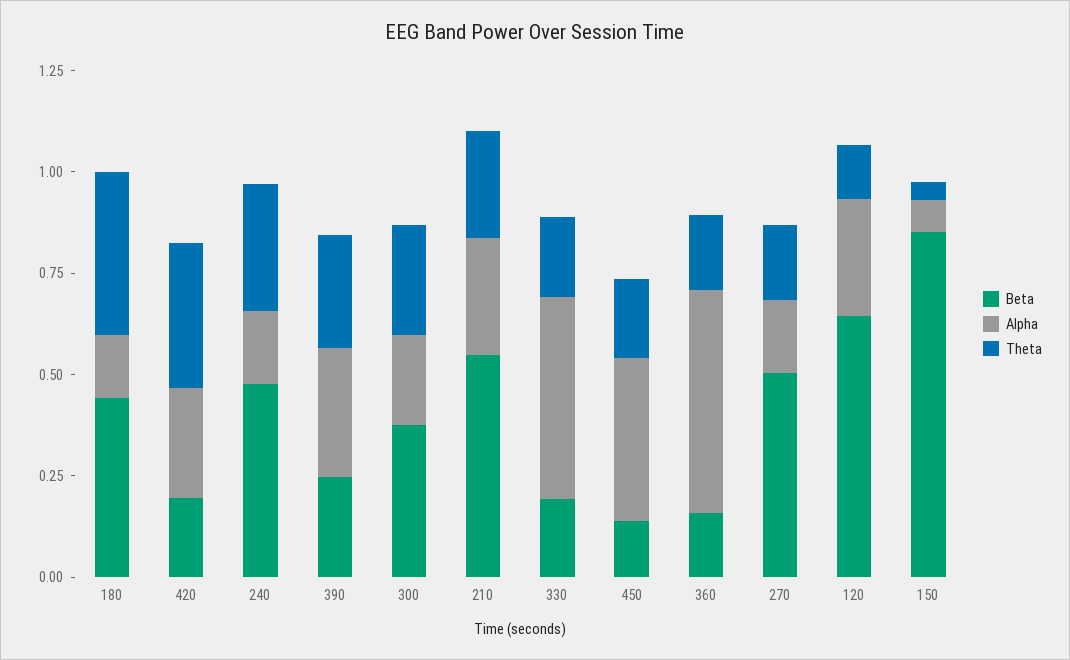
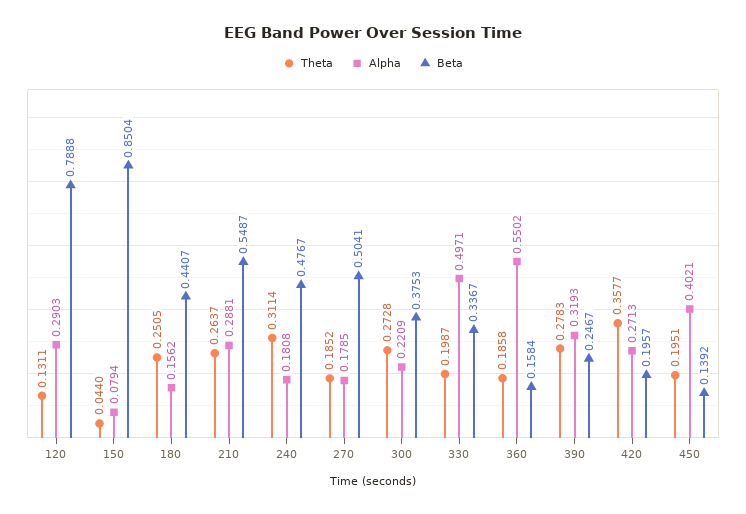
  {
    "Beta": {
      "180": 0.4407,
      "420": 0.1957,
      "240": 0.4767,
      "390": 0.2467,
      "300": 0.3753,
      "210": 0.5487,
-     "330": 0.2,
+     "330": 0.3367,
      "450": 0.1392,
      "360": 0.1584,
      "270": 0.5041,
-     "120": 0.65,
+     "120": 0.7888,
      "150": 0.8504
    },
    "Alpha": {
      "180": 0.1562,
      "420": 0.2713,
      "240": 0.1808,
      "390": 0.3193,
      "300": 0.2209,
      "210": 0.2881,
      "330": 0.4971,
      "450": 0.4021,
      "360": 0.5502,
      "270": 0.1785,
      "120": 0.2903,
      "150": 0.0794
    },
    "Theta": {
-     "180": 0.4,
+     "180": 0.2505,
      "420": 0.3577,
      "240": 0.3114,
      "390": 0.2783,
      "300": 0.2728,
      "210": 0.2637,
      "330": 0.1987,
      "450": 0.1951,
      "360": 0.1858,
      "270": 0.1852,
      "120": 0.1311,
      "150": 0.044
    }
  }

